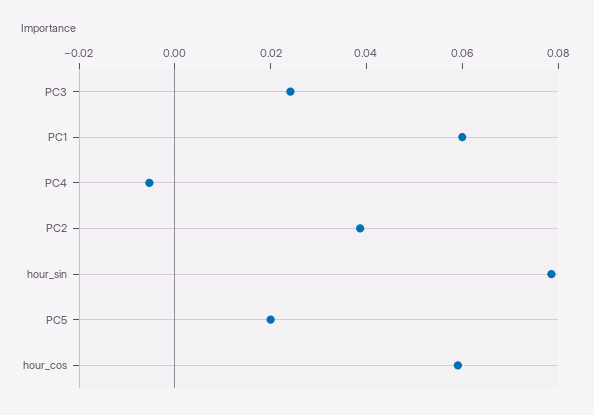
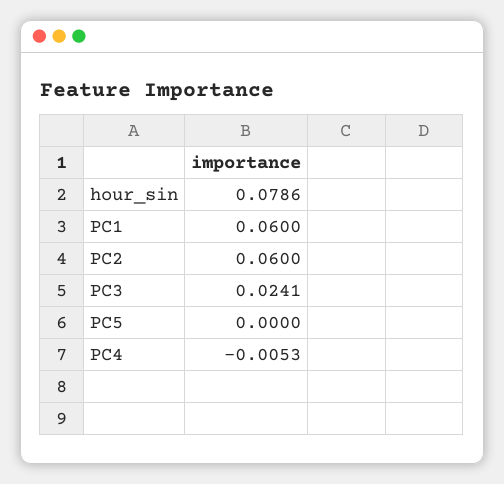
  {
    "PC3": 0.0241,
    "PC1": 0.06,
    "PC4": -0.0053,
-   "PC2": 0.04,
+   "PC2": 0.06,
    "hour_sin": 0.0786,
-   "PC5": 0.02,
+   "PC5": 0
-   "hour_cos": 0.06
  }

